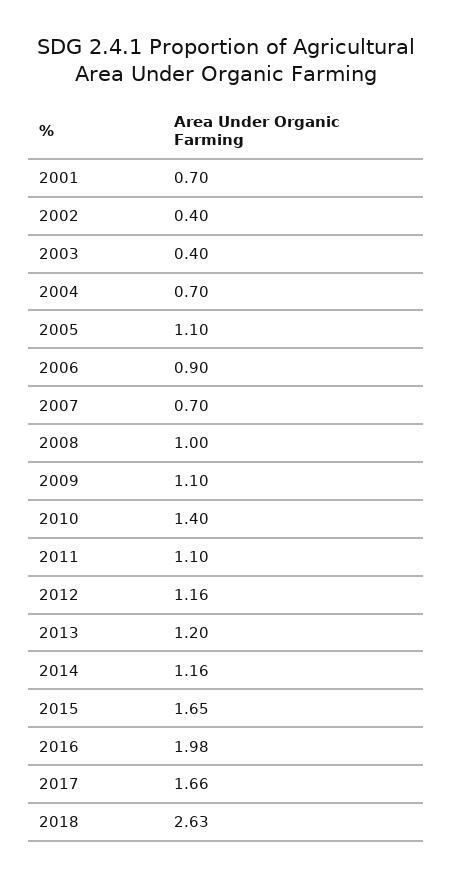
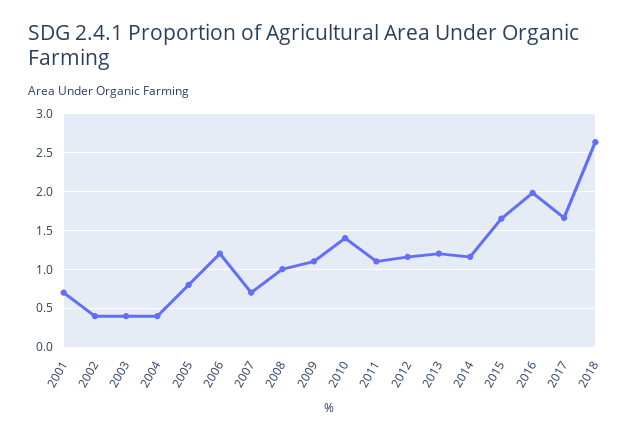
  {
    "2001": 0.7,
    "2002": 0.4,
    "2003": 0.4,
-   "2004": 0.7,
+   "2004": 0.4,
-   "2005": 1.1,
+   "2005": 0.8,
-   "2006": 0.9,
+   "2006": 1.2,
    "2007": 0.7,
    "2008": 1,
    "2009": 1.1,
    "2010": 1.4,
    "2011": 1.1,
    "2012": 1.16,
    "2013": 1.2,
    "2014": 1.16,
    "2015": 1.65,
    "2016": 1.98,
    "2017": 1.66,
    "2018": 2.63
  }

